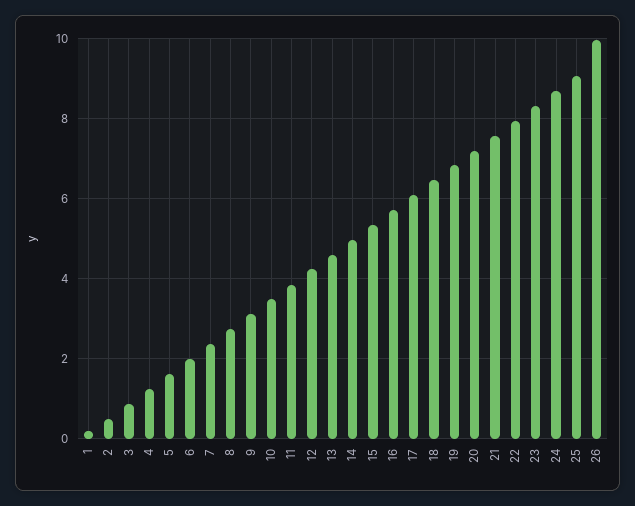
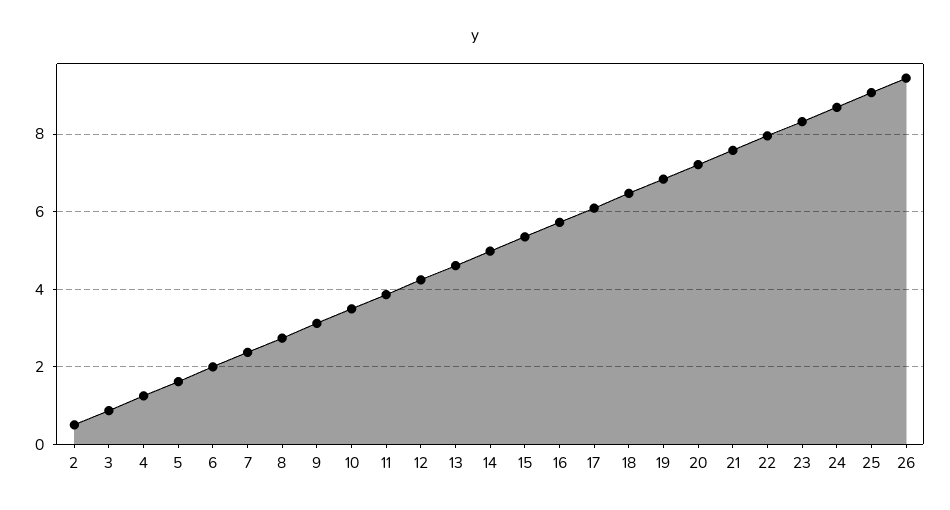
  {
-   "1": 0.2,
    "2": 0.6,
    "3": 0.8,
    "4": 1.2,
    "5": 1.6,
    "6": 2,
    "7": 2.4,
    "8": 2.8,
    "9": 3.2,
    "10": 3.4,
    "11": 3.8,
    "12": 4.2,
    "13": 4.6,
    "14": 5,
    "15": 5.4,
    "16": 5.8,
    "17": 6,
    "18": 6.4,
    "19": 6.8,
    "20": 7.2,
    "21": 7.6,
    "22": 8,
    "23": 8.4,
    "24": 8.6,
    "25": 9,
-   "26": 10
+   "26": 9.4
  }

